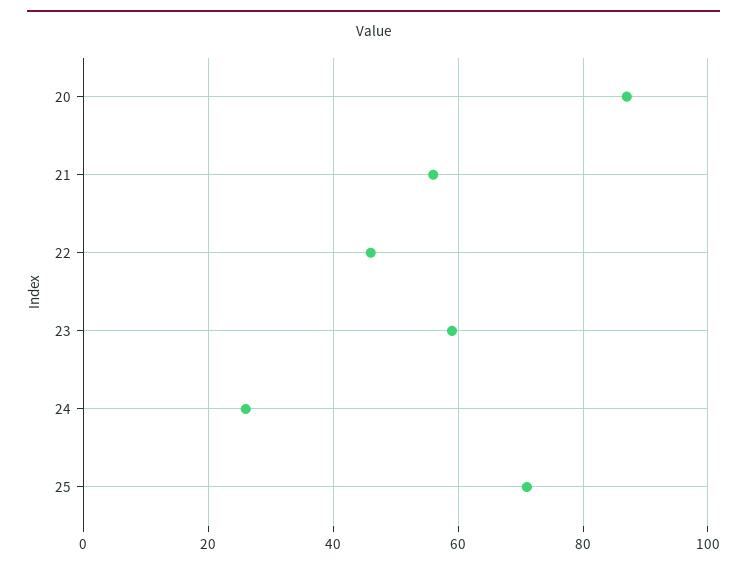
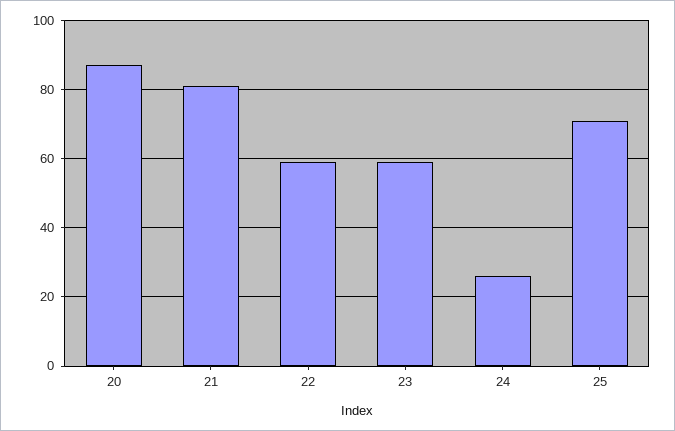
  {
    "20": 85,
-   "21": 55,
+   "21": 80,
-   "22": 45,
+   "22": 60,
    "23": 60,
    "24": 25,
    "25": 70
  }

